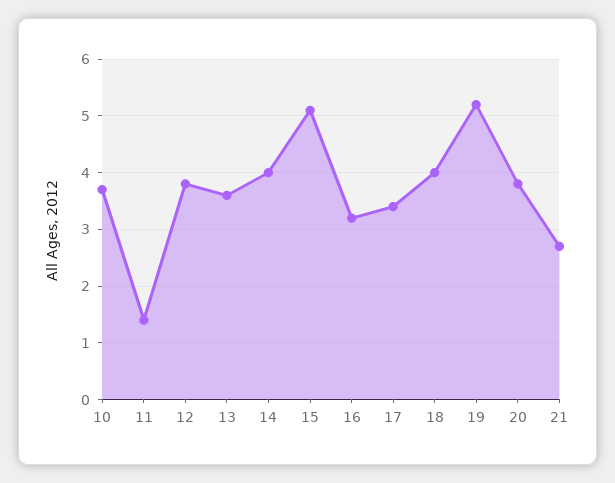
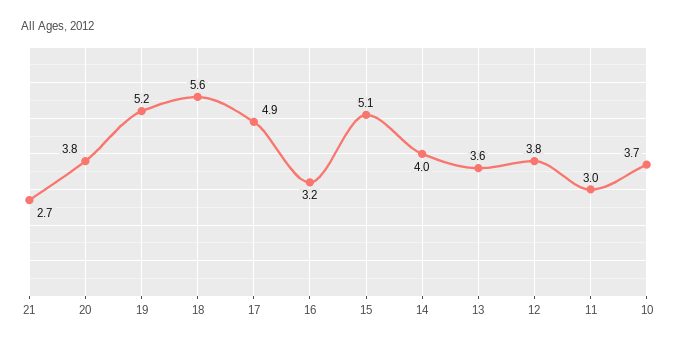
  {
    "10": 3.7,
-   "11": 1.5,
+   "11": 3,
    "12": 3.8,
    "13": 3.6,
    "14": 4,
    "15": 5.1,
    "16": 3.2,
-   "17": 3.5,
+   "17": 4.9,
-   "18": 4,
+   "18": 5.6,
    "19": 5.2,
    "20": 3.8,
    "21": 2.7
  }

